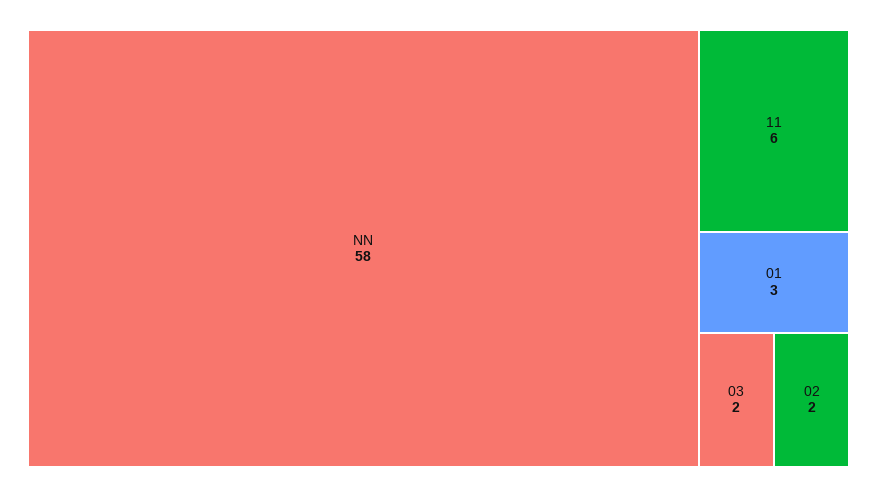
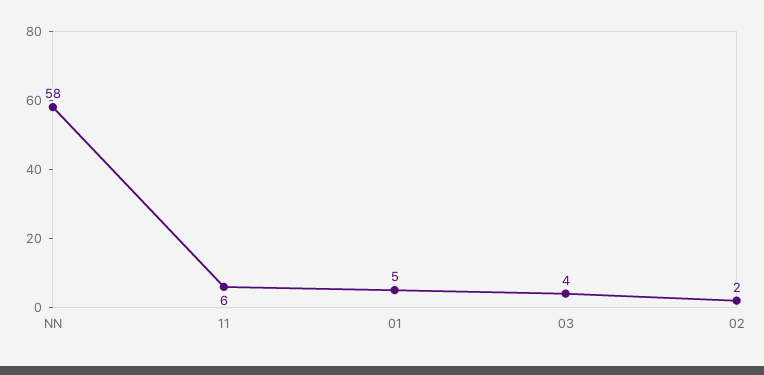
  {
    "NN": 58,
    "11": 6,
-   "01": 3,
+   "01": 5,
-   "03": 2,
+   "03": 4,
    "02": 2
  }

